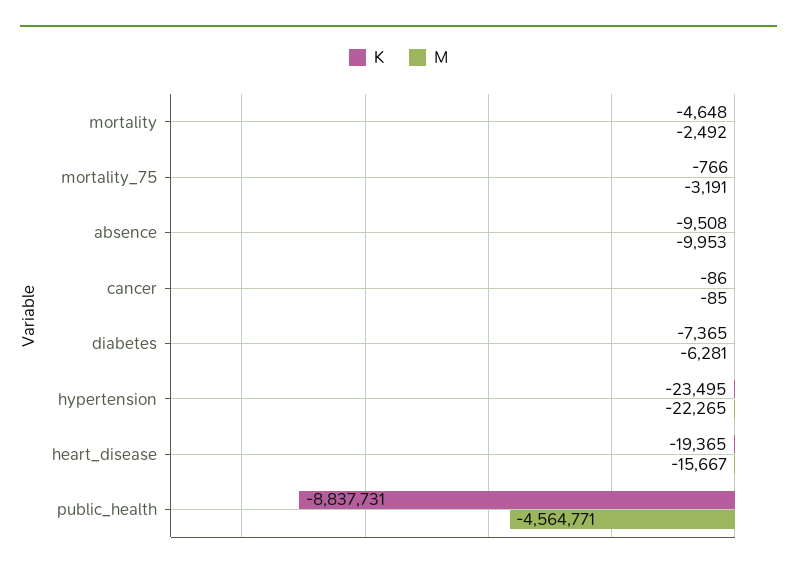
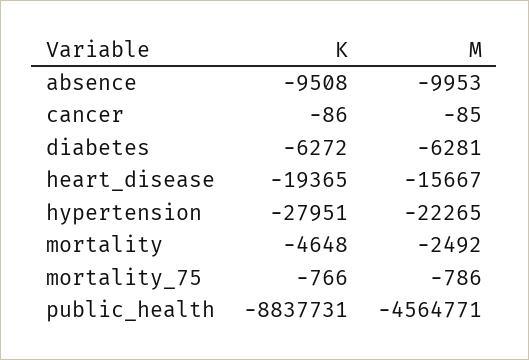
  {
    "K": {
      "mortality": -4648,
      "mortality_75": -766,
      "absence": -9508,
      "cancer": -86,
-     "diabetes": -7365,
+     "diabetes": -6272,
-     "hypertension": -23495,
+     "hypertension": -27951,
      "heart_disease": -19365,
      "public_health": -8837731
    },
    "M": {
      "mortality": -2492,
-     "mortality_75": -3191,
+     "mortality_75": -786,
      "absence": -9953,
      "cancer": -85,
      "diabetes": -6281,
      "hypertension": -22265,
      "heart_disease": -15667,
      "public_health": -4564771
    }
  }

